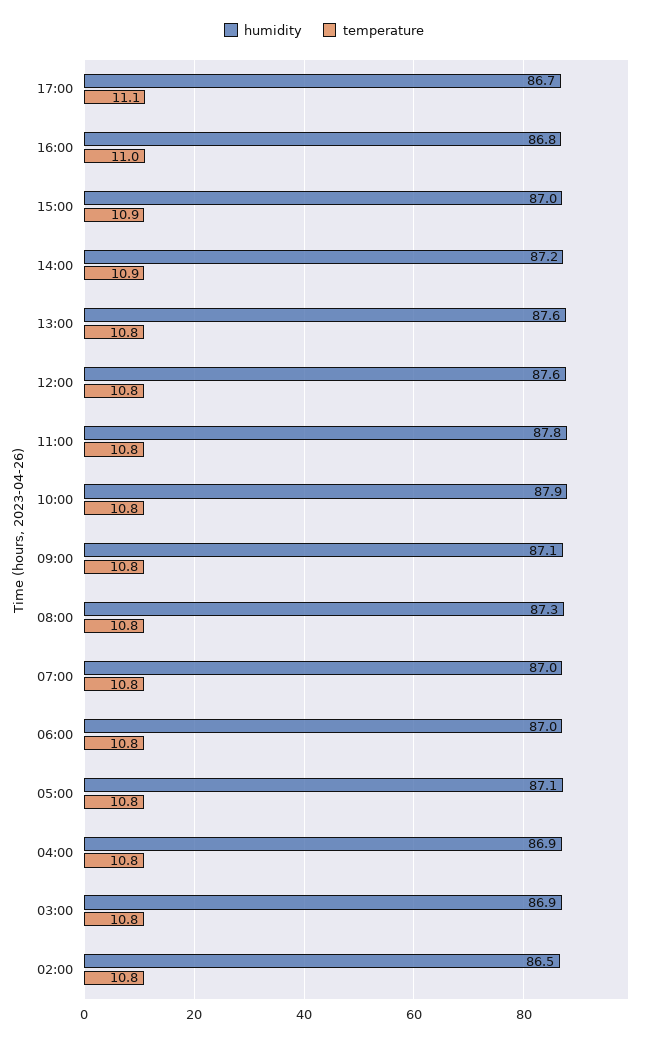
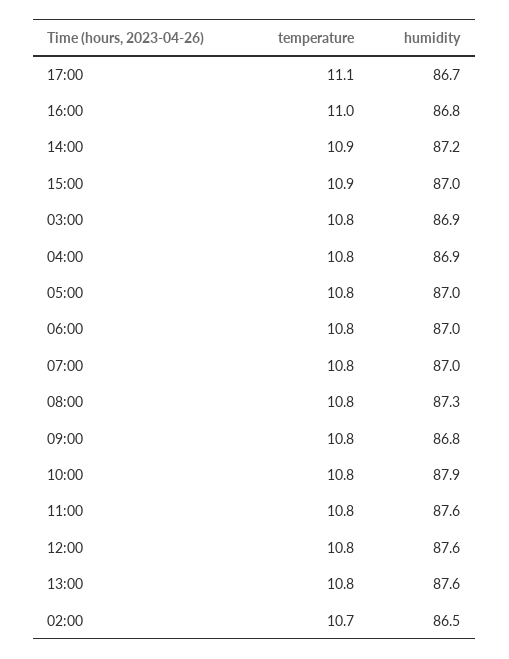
  {
    "humidity": {
      "17:00": 86.7,
      "16:00": 86.8,
      "15:00": 87,
      "14:00": 87.2,
      "13:00": 87.6,
      "12:00": 87.6,
-     "11:00": 87.8,
+     "11:00": 87.6,
      "10:00": 87.9,
-     "09:00": 87.1,
+     "09:00": 86.8,
      "08:00": 87.3,
      "07:00": 87,
      "06:00": 87,
-     "05:00": 87.1,
+     "05:00": 87,
      "04:00": 86.9,
      "03:00": 86.9,
      "02:00": 86.5
    },
    "temperature": {
      "17:00": 11.1,
      "16:00": 11,
      "15:00": 10.9,
      "14:00": 10.9,
      "13:00": 10.8,
      "12:00": 10.8,
      "11:00": 10.8,
      "10:00": 10.8,
      "09:00": 10.8,
      "08:00": 10.8,
      "07:00": 10.8,
      "06:00": 10.8,
      "05:00": 10.8,
      "04:00": 10.8,
      "03:00": 10.8,
-     "02:00": 10.8
+     "02:00": 10.7
    }
  }

